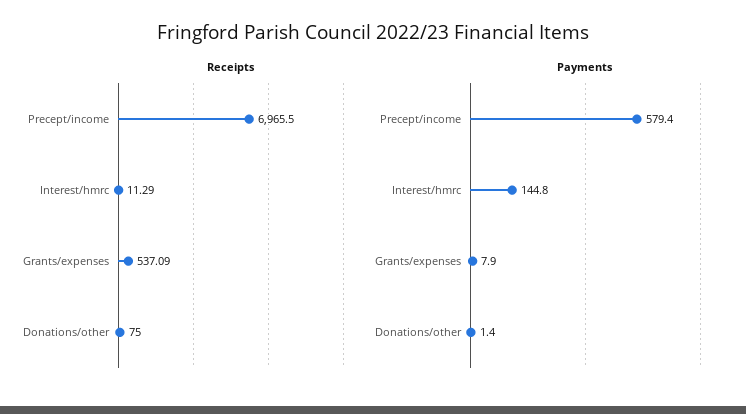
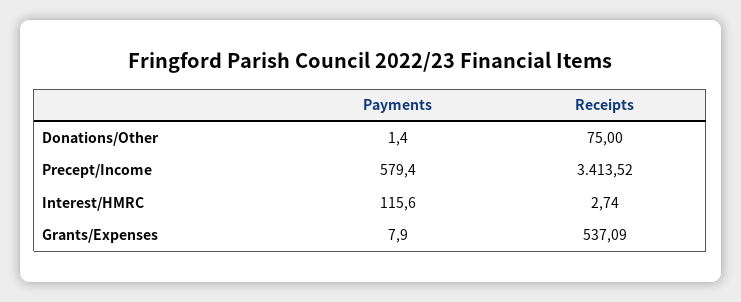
  {
    "Receipts": {
-     "Precept/income": 6965.5,
+     "Precept/income": 3413.52,
-     "Interest/hmrc": 11.29,
+     "Interest/hmrc": 2.74,
      "Grants/expenses": 537.09,
      "Donations/other": 75
    },
    "Payments": {
      "Precept/income": 579.4,
-     "Interest/hmrc": 144.8,
+     "Interest/hmrc": 115.6,
      "Grants/expenses": 7.9,
      "Donations/other": 1.4
    }
  }

